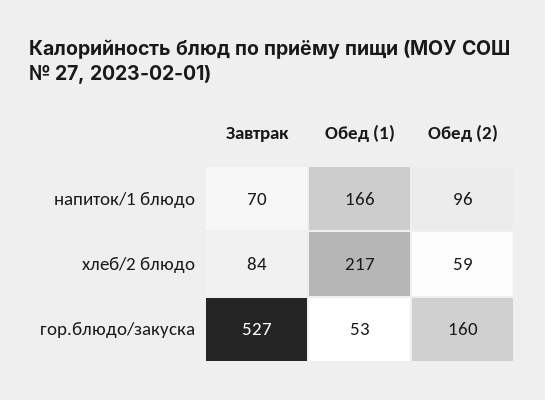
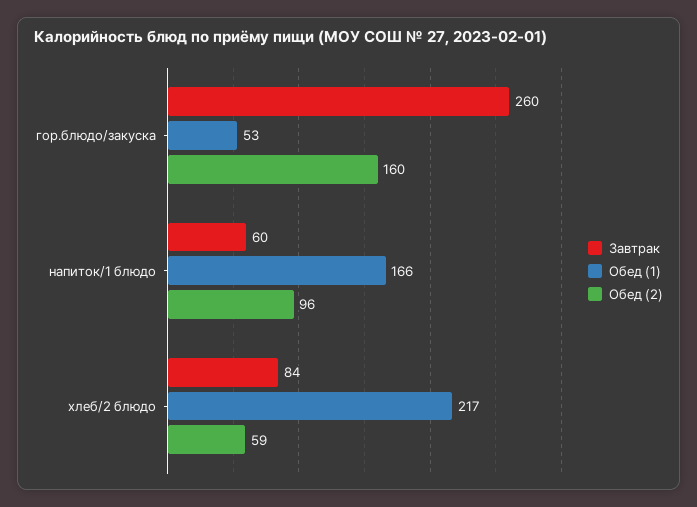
  {
    "Завтрак": {
-     "напиток/1 блюдо": 70,
+     "напиток/1 блюдо": 60,
      "хлеб/2 блюдо": 84,
-     "гор.блюдо/закуска": 527
+     "гор.блюдо/закуска": 260
    },
    "Обед (1)": {
      "напиток/1 блюдо": 166,
      "хлеб/2 блюдо": 217,
      "гор.блюдо/закуска": 53
    },
    "Обед (2)": {
      "напиток/1 блюдо": 96,
      "хлеб/2 блюдо": 59,
      "гор.блюдо/закуска": 160
    }
  }

